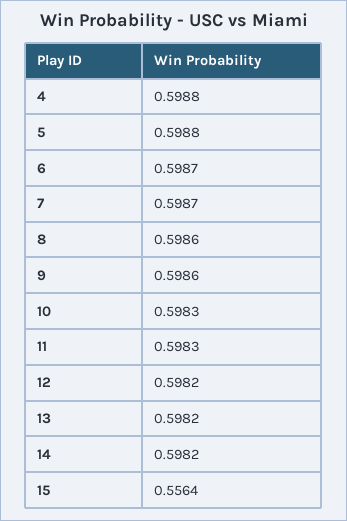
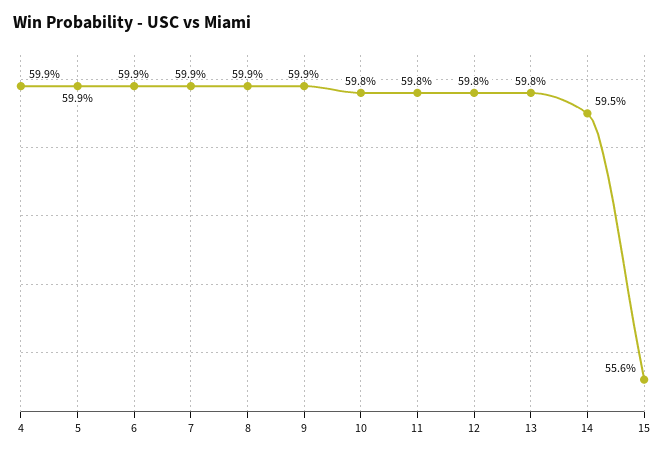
  {
    "4": 0.5988,
    "5": 0.5988,
    "6": 0.5987,
    "7": 0.5987,
    "8": 0.5986,
    "9": 0.5986,
    "10": 0.5983,
    "11": 0.5983,
    "12": 0.5982,
    "13": 0.5982,
-   "14": 0.5982,
+   "14": 0.595,
    "15": 0.5564
  }

